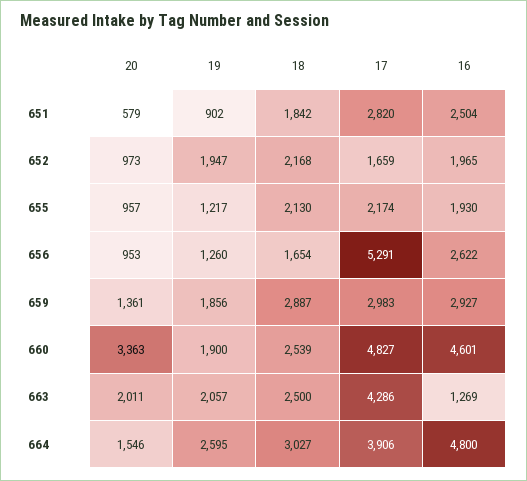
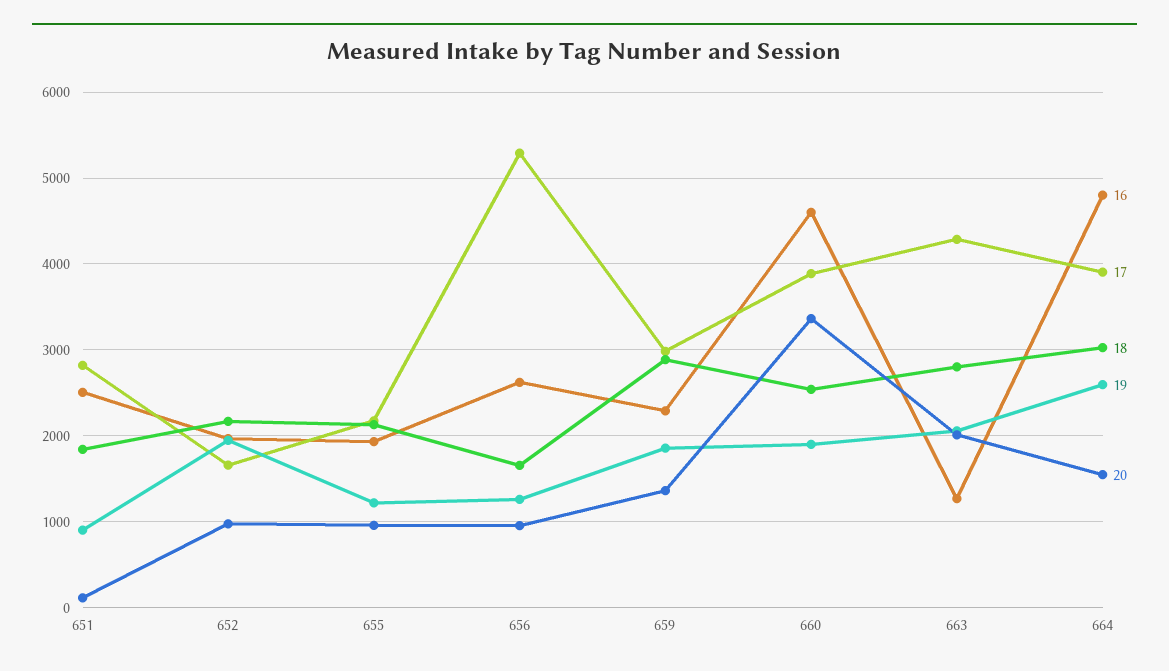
  {
    "20": {
-     "651": 579,
+     "651": 100,
      "652": 973,
      "655": 957,
      "656": 953,
      "659": 1361,
      "660": 3363,
      "663": 2011,
      "664": 1546
    },
    "19": {
      "651": 902,
      "652": 1947,
      "655": 1217,
      "656": 1260,
      "659": 1856,
      "660": 1900,
      "663": 2057,
      "664": 2595
    },
    "18": {
      "651": 1842,
      "652": 2168,
      "655": 2130,
      "656": 1654,
      "659": 2887,
      "660": 2539,
-     "663": 2500,
+     "663": 2800,
      "664": 3027
    },
    "17": {
      "651": 2820,
      "652": 1659,
      "655": 2174,
      "656": 5291,
      "659": 2983,
-     "660": 4827,
+     "660": 3900,
      "663": 4286,
      "664": 3906
    },
    "16": {
      "651": 2504,
      "652": 1965,
      "655": 1930,
      "656": 2622,
-     "659": 2927,
+     "659": 2300,
      "660": 4601,
      "663": 1269,
      "664": 4800
    }
  }

